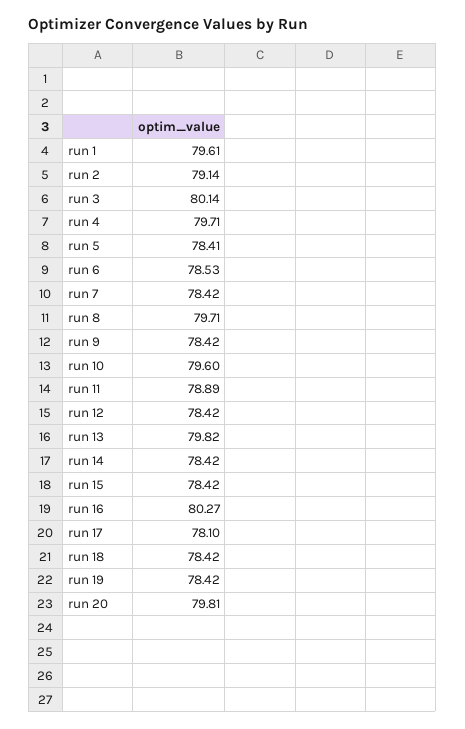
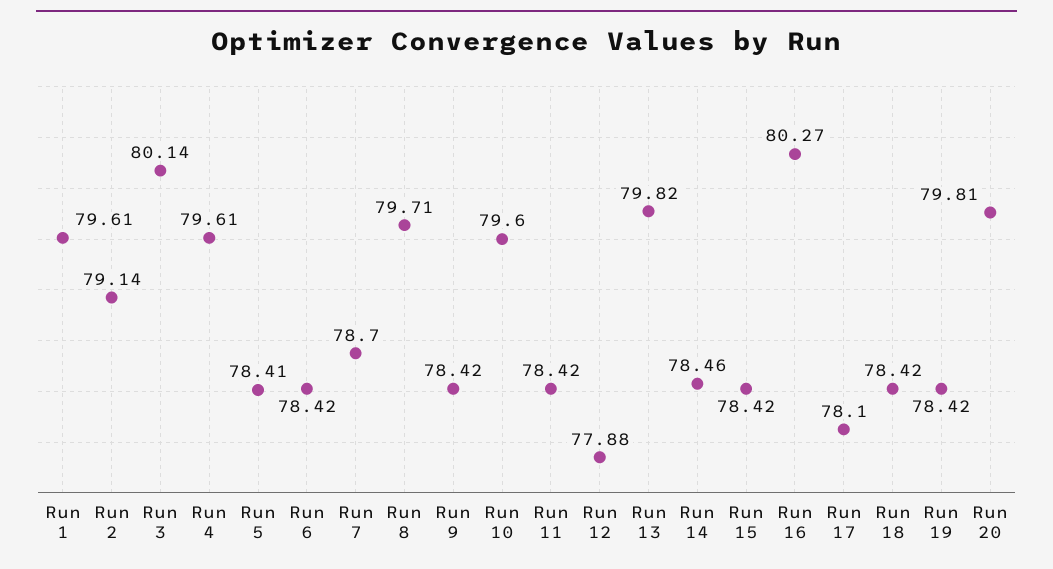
  {
    "run 1": 79.61,
    "run 2": 79.14,
    "run 3": 80.14,
-   "run 4": 79.71,
+   "run 4": 79.61,
    "run 5": 78.41,
-   "run 6": 78.53,
+   "run 6": 78.42,
-   "run 7": 78.42,
+   "run 7": 78.7,
    "run 8": 79.71,
    "run 9": 78.42,
    "run 10": 79.6,
-   "run 11": 78.89,
+   "run 11": 78.42,
-   "run 12": 78.42,
+   "run 12": 77.88,
    "run 13": 79.82,
-   "run 14": 78.42,
+   "run 14": 78.46,
    "run 15": 78.42,
    "run 16": 80.27,
    "run 17": 78.1,
    "run 18": 78.42,
    "run 19": 78.42,
    "run 20": 79.81
  }

